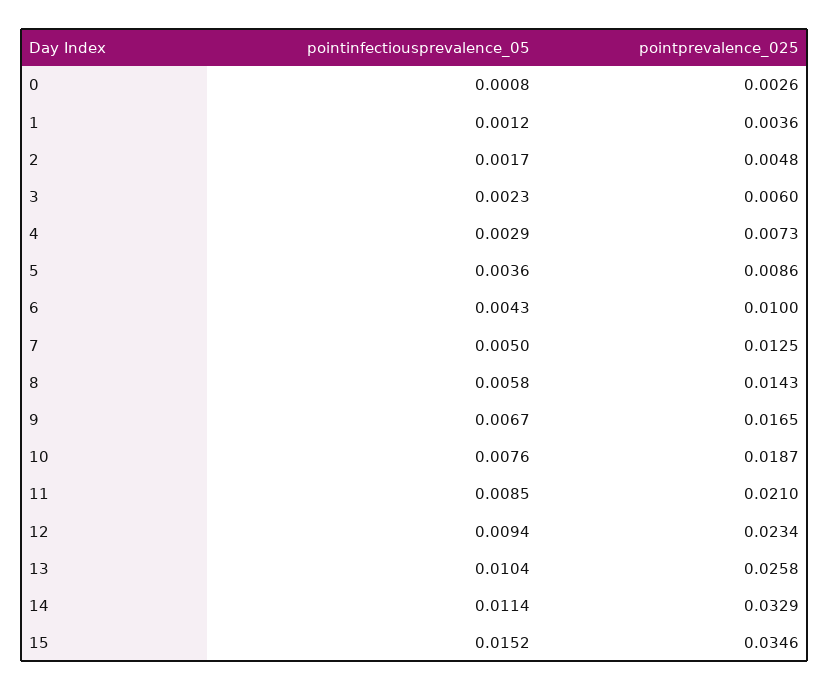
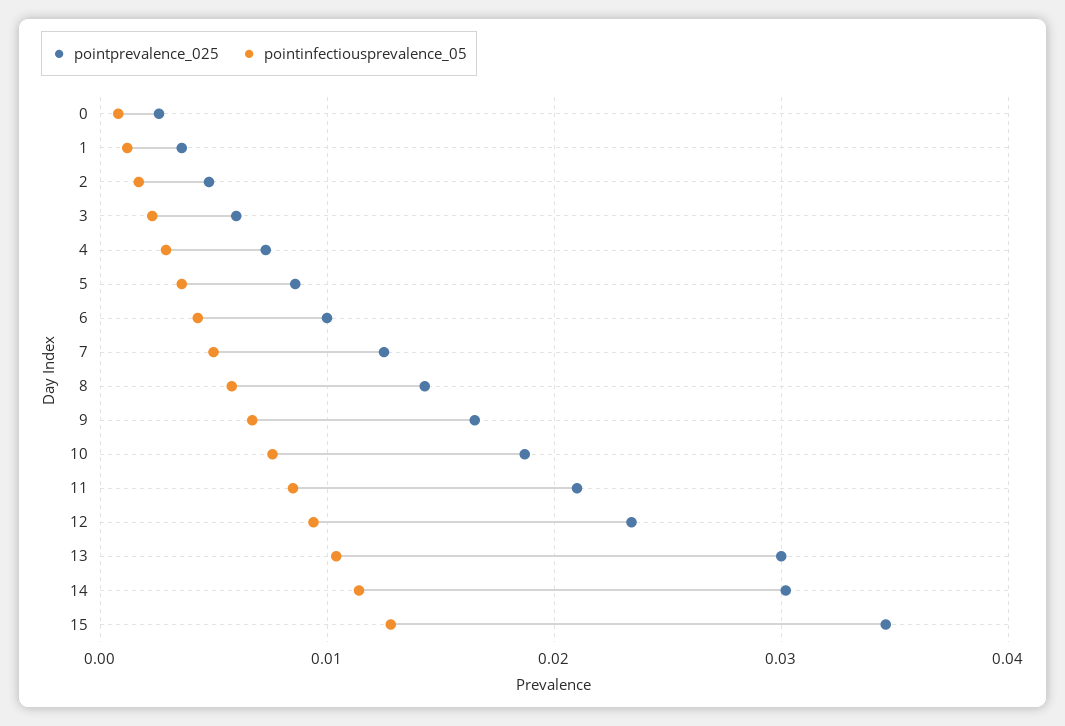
  {
    "pointinfectiousprevalence_05": {
      "0": 0.0008,
      "1": 0.0012,
      "2": 0.0017,
      "3": 0.0023,
      "4": 0.0029,
      "5": 0.0036,
      "6": 0.0043,
      "7": 0.005,
      "8": 0.0058,
      "9": 0.0067,
      "10": 0.0076,
      "11": 0.0085,
      "12": 0.0094,
      "13": 0.0104,
      "14": 0.0114,
-     "15": 0.0152
+     "15": 0.013
    },
    "pointprevalence_025": {
      "0": 0.0026,
      "1": 0.0036,
      "2": 0.0048,
      "3": 0.006,
      "4": 0.0073,
      "5": 0.0086,
      "6": 0.01,
      "7": 0.0125,
      "8": 0.0143,
      "9": 0.0165,
      "10": 0.0187,
      "11": 0.021,
      "12": 0.0234,
-     "13": 0.0258,
+     "13": 0.03,
-     "14": 0.0329,
+     "14": 0.03,
      "15": 0.0346
    }
  }

